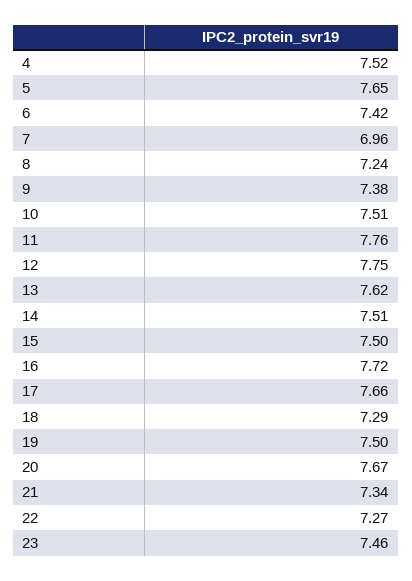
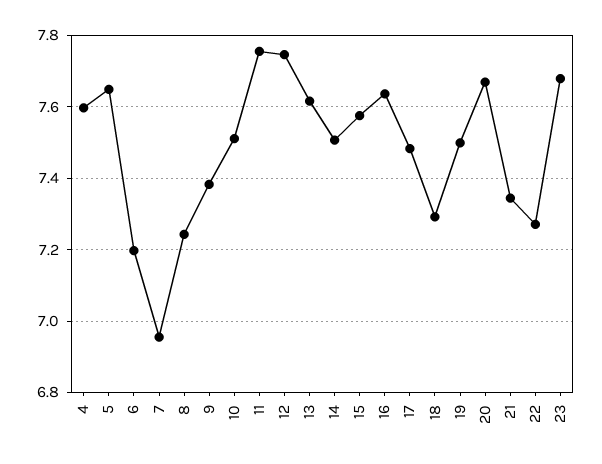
  {
-   "4": 7.52,
+   "4": 7.6,
    "5": 7.65,
-   "6": 7.42,
+   "6": 7.2,
    "7": 6.96,
    "8": 7.24,
    "9": 7.38,
    "10": 7.51,
    "11": 7.76,
    "12": 7.75,
    "13": 7.62,
    "14": 7.51,
-   "15": 7.5,
+   "15": 7.58,
-   "16": 7.72,
+   "16": 7.64,
-   "17": 7.66,
+   "17": 7.48,
    "18": 7.29,
    "19": 7.5,
    "20": 7.67,
    "21": 7.34,
    "22": 7.27,
-   "23": 7.46
+   "23": 7.68
  }

